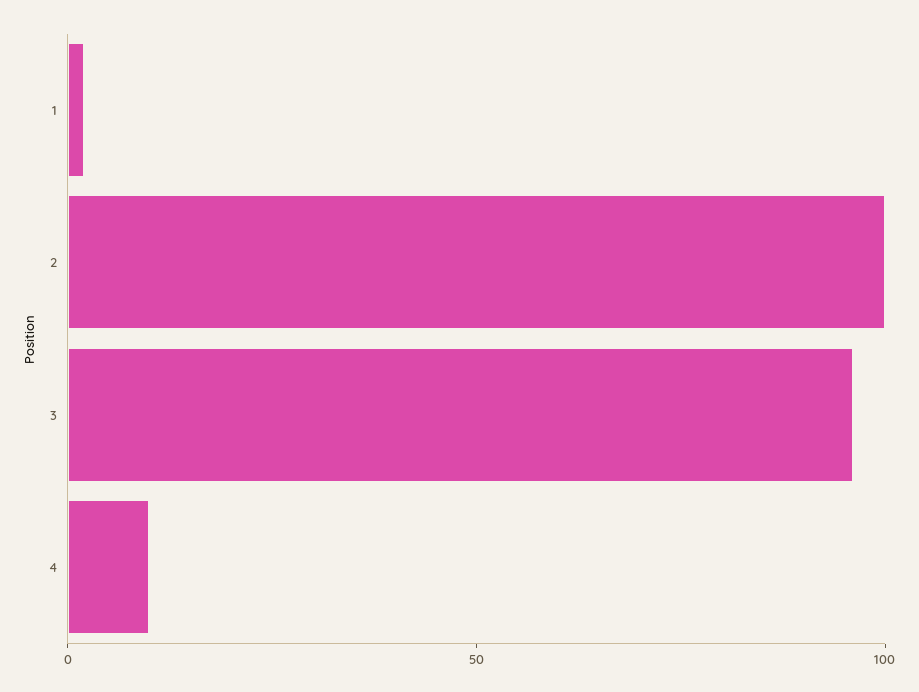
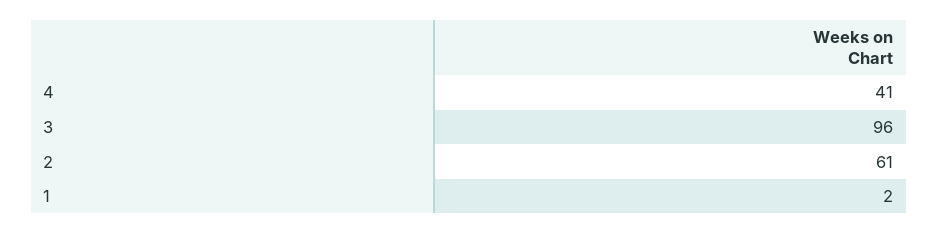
  {
    "1": 2,
-   "2": 100,
+   "2": 61,
    "3": 96,
-   "4": 10
+   "4": 41
  }

